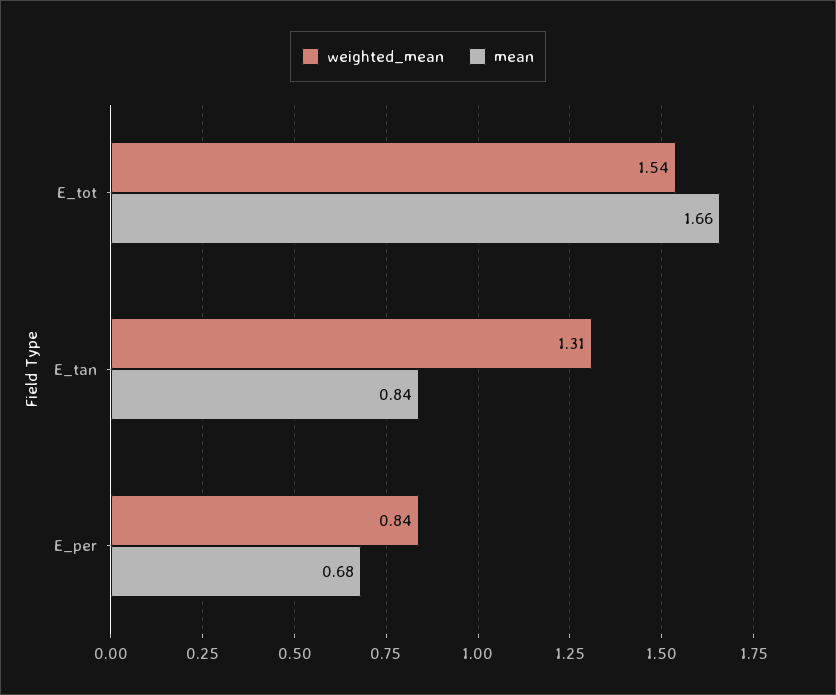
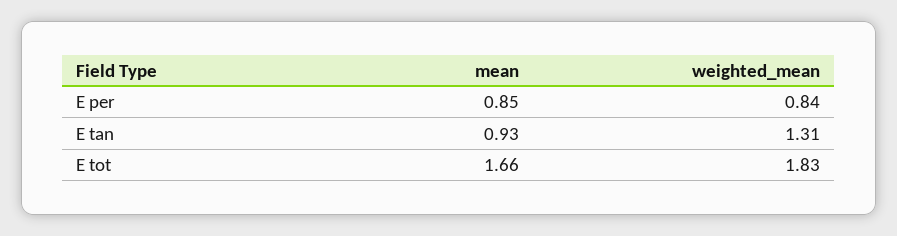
  {
    "weighted_mean": {
-     "E_tot": 1.54,
+     "E_tot": 1.83,
      "E_tan": 1.31,
      "E_per": 0.84
    },
    "mean": {
      "E_tot": 1.66,
-     "E_tan": 0.84,
+     "E_tan": 0.93,
-     "E_per": 0.68
+     "E_per": 0.85
    }
  }

